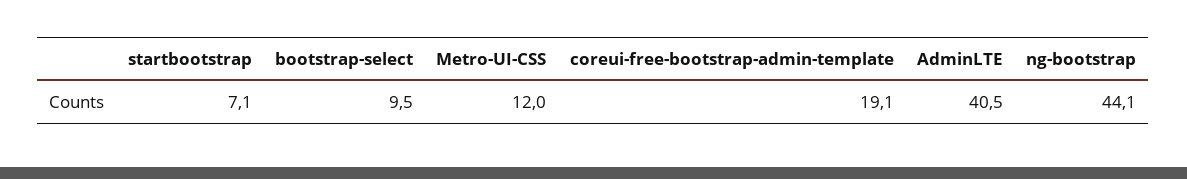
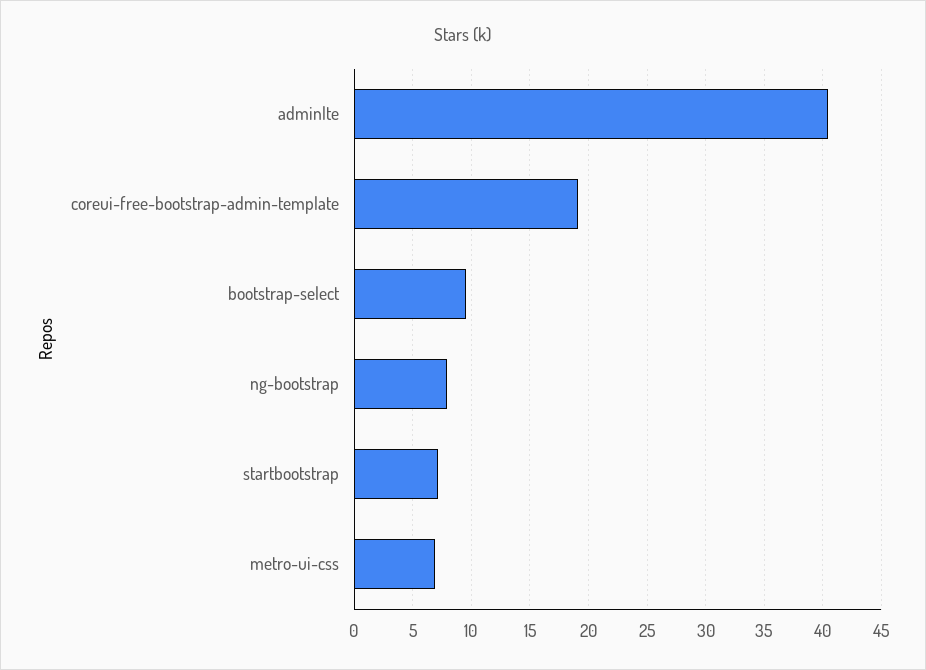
  {
    "startbootstrap": 7.1,
    "bootstrap-select": 9.5,
-   "Metro-UI-CSS": 12,
+   "Metro-UI-CSS": 7,
    "coreui-free-bootstrap-admin-template": 19.1,
    "AdminLTE": 40.5,
-   "ng-bootstrap": 44.1
+   "ng-bootstrap": 8
  }

